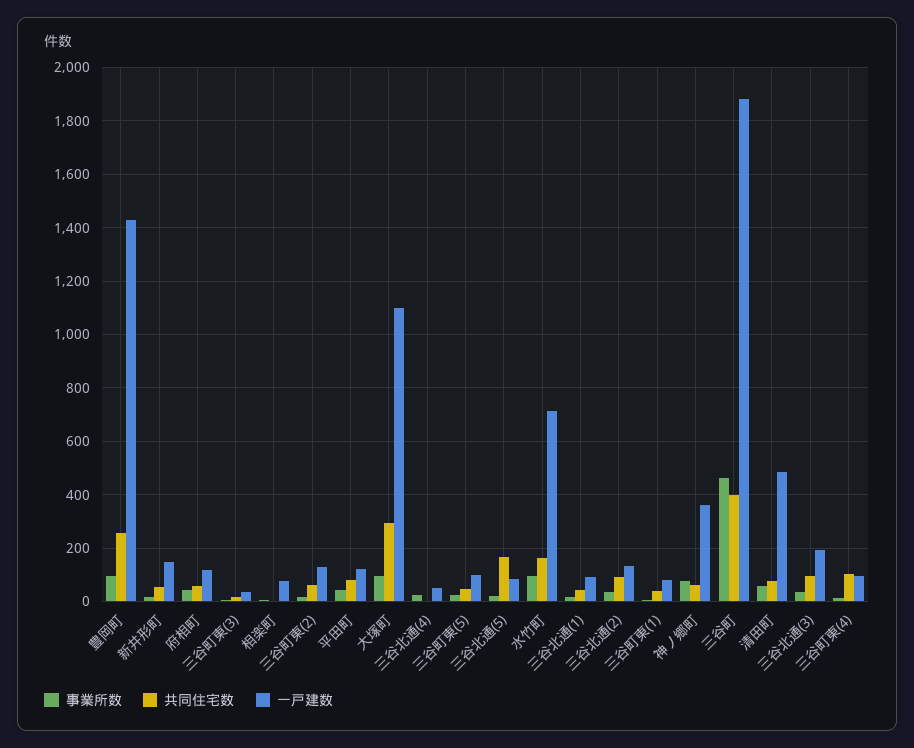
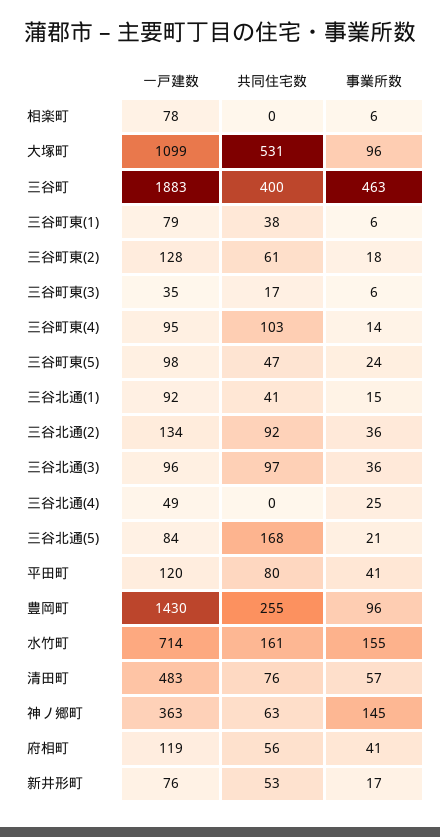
  {
    "事業所数": {
      "豊岡町": 96,
      "新井形町": 17,
      "府相町": 41,
      "三谷町東(3)": 6,
      "相楽町": 6,
      "三谷町東(2)": 18,
      "平田町": 41,
      "大塚町": 96,
      "三谷北通(4)": 25,
      "三谷町東(5)": 24,
      "三谷北通(5)": 21,
-     "水竹町": 100,
+     "水竹町": 155,
      "三谷北通(1)": 15,
      "三谷北通(2)": 36,
      "三谷町東(1)": 6,
-     "神ノ郷町": 75,
+     "神ノ郷町": 145,
      "三谷町": 463,
      "清田町": 57,
      "三谷北通(3)": 36,
      "三谷町東(4)": 14
    },
    "共同住宅数": {
      "豊岡町": 255,
      "新井形町": 53,
      "府相町": 56,
      "三谷町東(3)": 17,
      "相楽町": 0,
      "三谷町東(2)": 61,
      "平田町": 80,
-     "大塚町": 300,
+     "大塚町": 531,
      "三谷北通(4)": 0,
      "三谷町東(5)": 47,
      "三谷北通(5)": 168,
      "水竹町": 161,
      "三谷北通(1)": 41,
      "三谷北通(2)": 92,
      "三谷町東(1)": 38,
      "神ノ郷町": 63,
      "三谷町": 400,
      "清田町": 76,
      "三谷北通(3)": 97,
      "三谷町東(4)": 103
    },
    "一戸建数": {
      "豊岡町": 1430,
-     "新井形町": 150,
+     "新井形町": 76,
      "府相町": 119,
      "三谷町東(3)": 35,
      "相楽町": 78,
      "三谷町東(2)": 128,
      "平田町": 120,
      "大塚町": 1099,
      "三谷北通(4)": 49,
      "三谷町東(5)": 98,
      "三谷北通(5)": 84,
      "水竹町": 714,
      "三谷北通(1)": 92,
      "三谷北通(2)": 134,
      "三谷町東(1)": 79,
      "神ノ郷町": 363,
      "三谷町": 1883,
      "清田町": 483,
-     "三谷北通(3)": 200,
+     "三谷北通(3)": 96,
      "三谷町東(4)": 95
    }
  }

